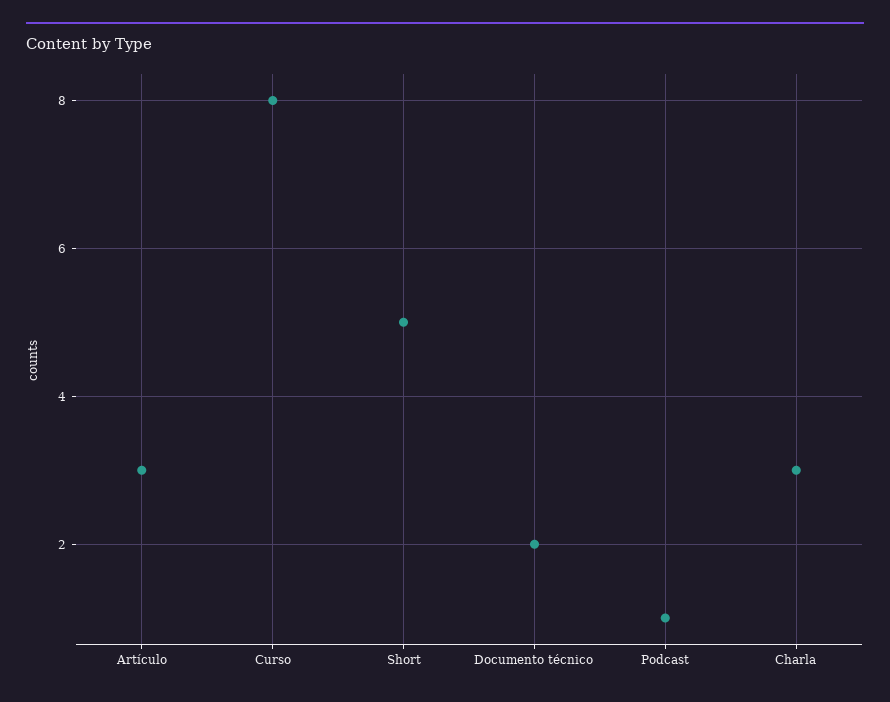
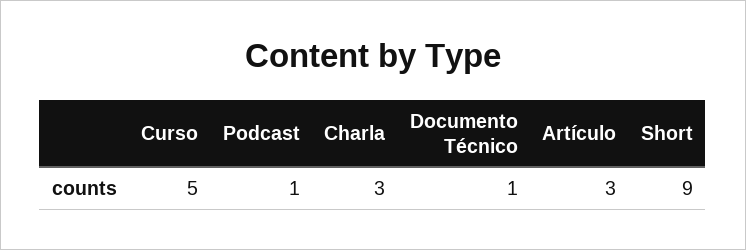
  {
    "Artículo": 3,
-   "Curso": 8,
+   "Curso": 5,
-   "Short": 5,
+   "Short": 9,
-   "Documento técnico": 2,
+   "Documento técnico": 1,
    "Podcast": 1,
    "Charla": 3
  }

